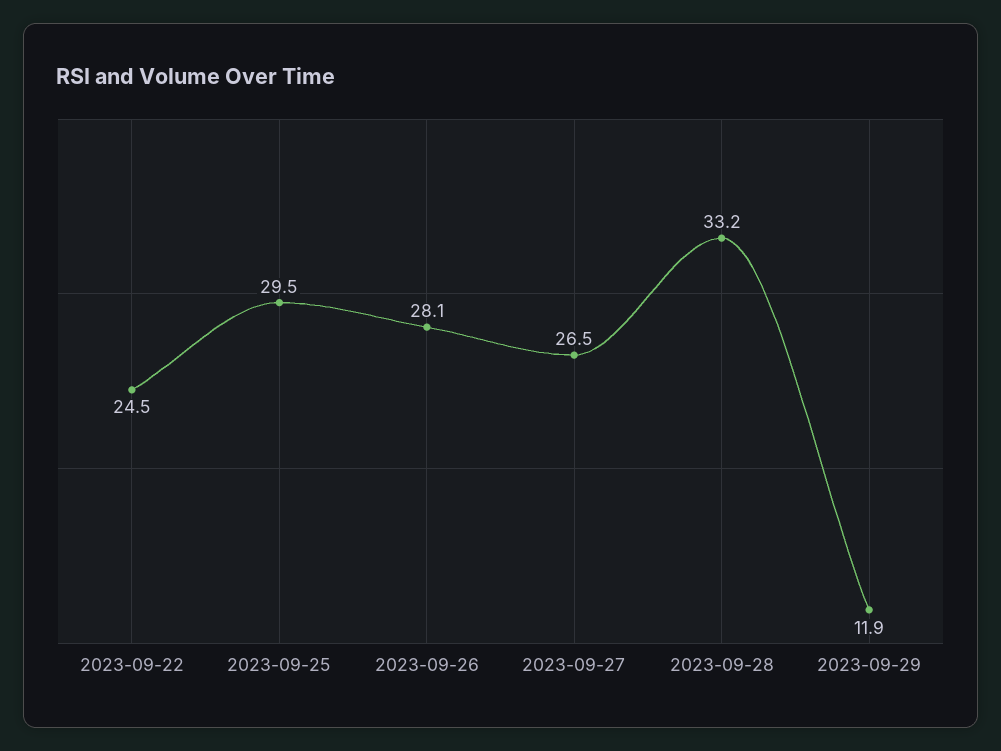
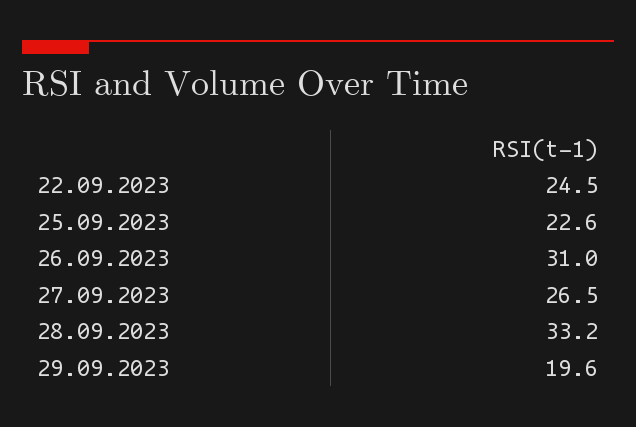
  {
    "2023-09-22": 24.5,
-   "2023-09-25": 29.5,
+   "2023-09-25": 22.6,
-   "2023-09-26": 28.1,
+   "2023-09-26": 31,
    "2023-09-27": 26.5,
    "2023-09-28": 33.2,
-   "2023-09-29": 11.9
+   "2023-09-29": 19.6
  }

